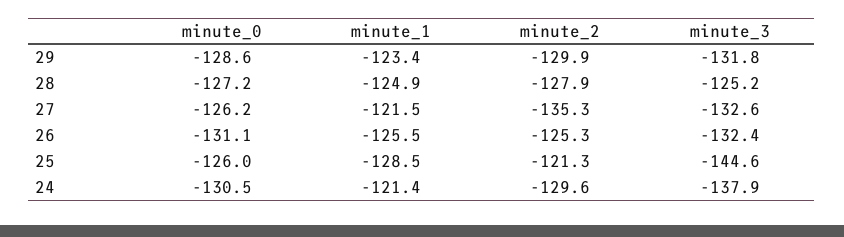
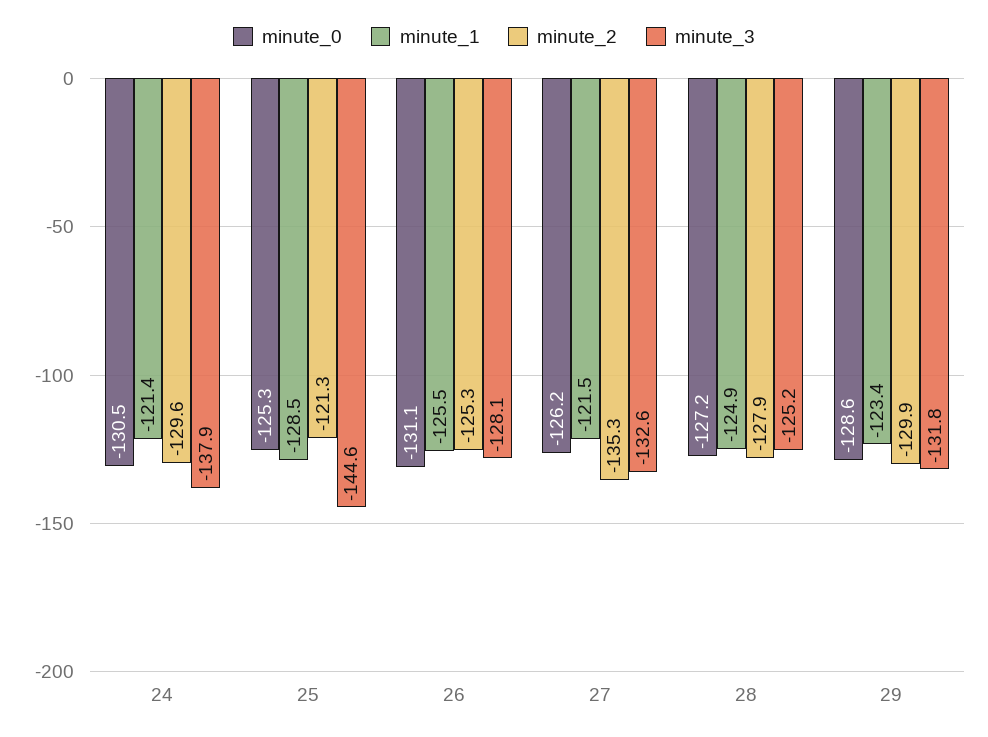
  {
    "minute_0": {
      "29": -128.6,
      "28": -127.2,
      "27": -126.2,
      "26": -131.1,
-     "25": -126,
+     "25": -125.3,
      "24": -130.5
    },
    "minute_1": {
      "29": -123.4,
      "28": -124.9,
      "27": -121.5,
      "26": -125.5,
      "25": -128.5,
      "24": -121.4
    },
    "minute_2": {
      "29": -129.9,
      "28": -127.9,
      "27": -135.3,
      "26": -125.3,
      "25": -121.3,
      "24": -129.6
    },
    "minute_3": {
      "29": -131.8,
      "28": -125.2,
      "27": -132.6,
-     "26": -132.4,
+     "26": -128.1,
      "25": -144.6,
      "24": -137.9
    }
  }

